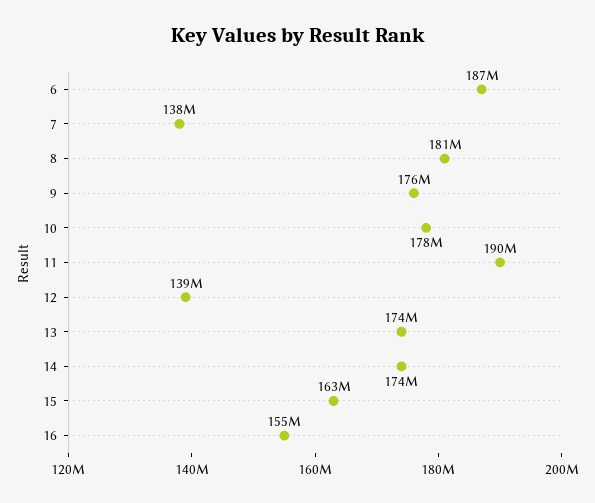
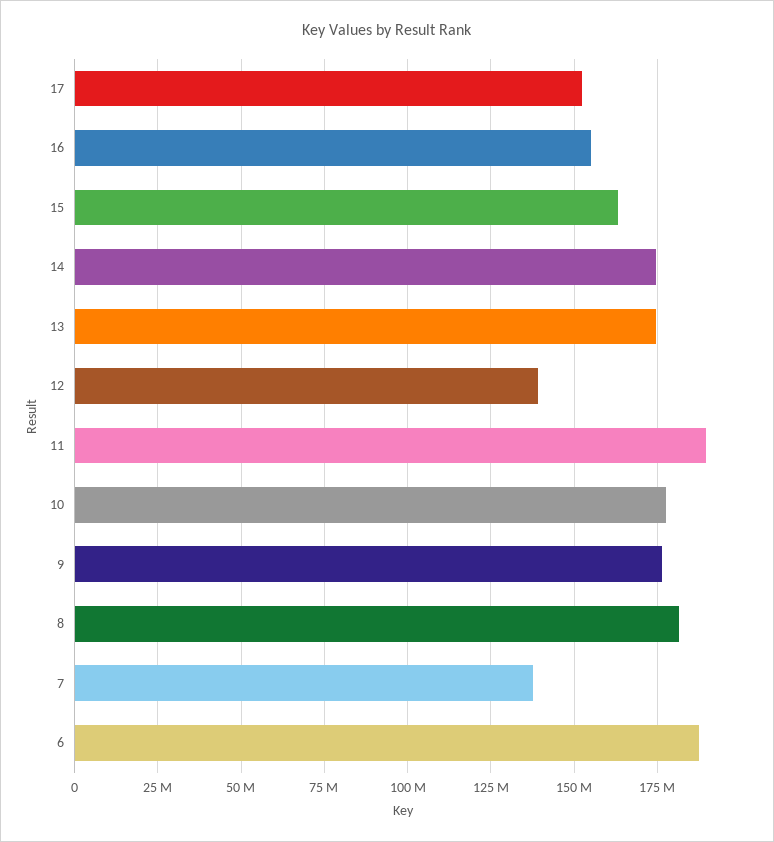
  {
    "6": 187000000,
    "7": 138000000,
    "8": 181000000,
    "9": 176000000,
    "10": 178000000,
    "11": 190000000,
    "12": 139000000,
    "13": 174000000,
    "14": 174000000,
    "15": 163000000,
-   "16": 155000000
+   "16": 155000000,
+   "17": 152500000
  }

